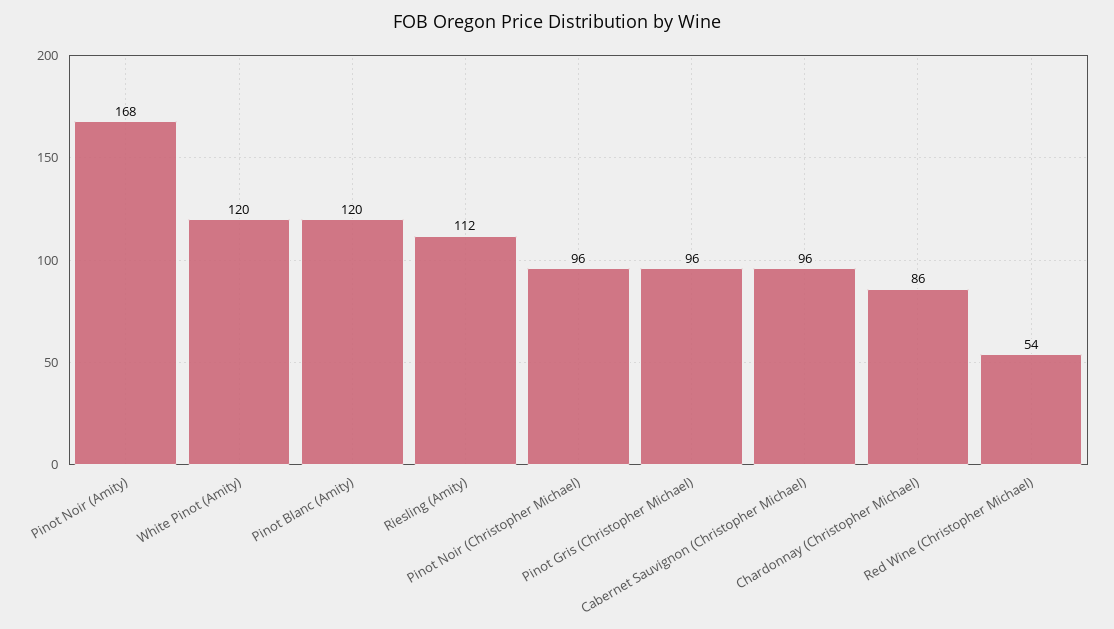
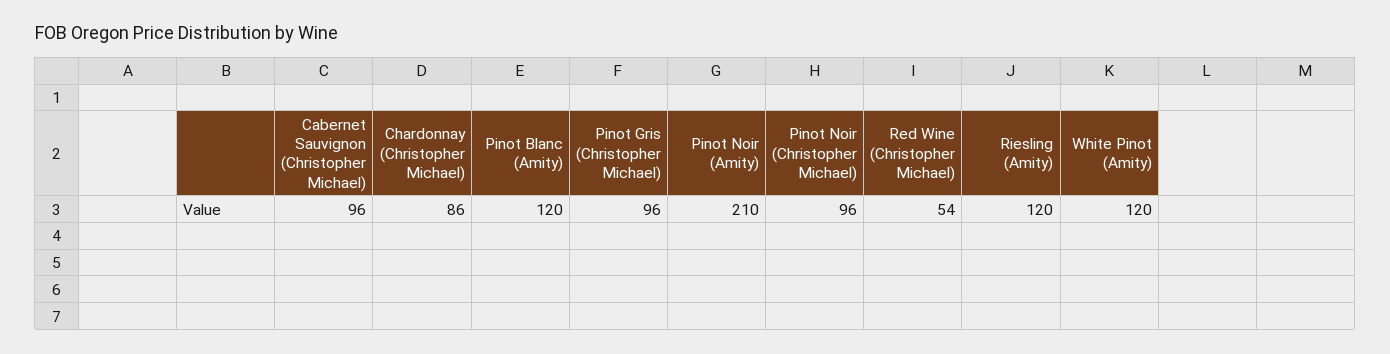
  {
-   "Pinot Noir (Amity)": 168,
+   "Pinot Noir (Amity)": 210,
    "White Pinot (Amity)": 120,
    "Pinot Blanc (Amity)": 120,
-   "Riesling (Amity)": 112,
+   "Riesling (Amity)": 120,
    "Pinot Noir (Christopher Michael)": 96,
    "Pinot Gris (Christopher Michael)": 96,
    "Cabernet Sauvignon (Christopher Michael)": 96,
    "Chardonnay (Christopher Michael)": 86,
    "Red Wine (Christopher Michael)": 54
  }

